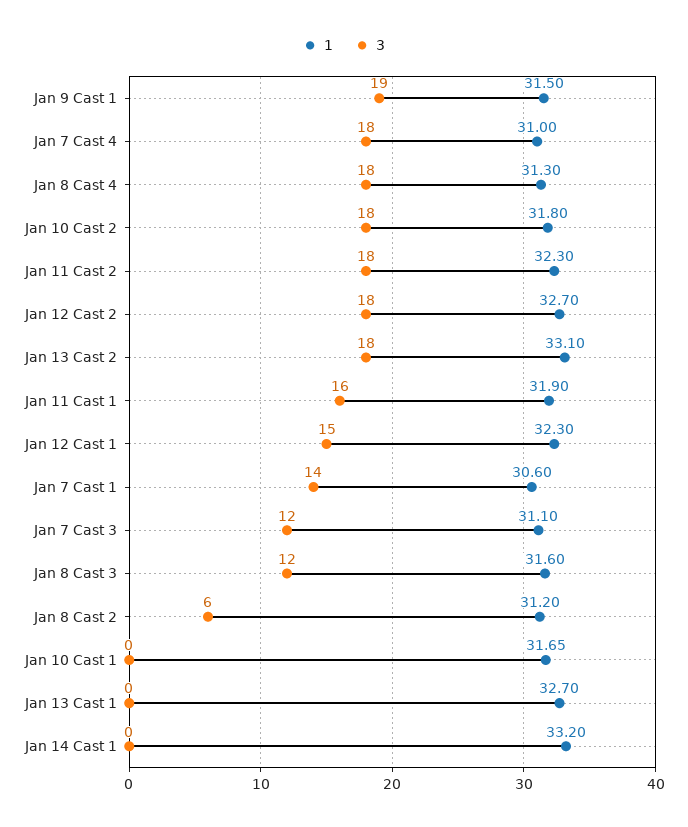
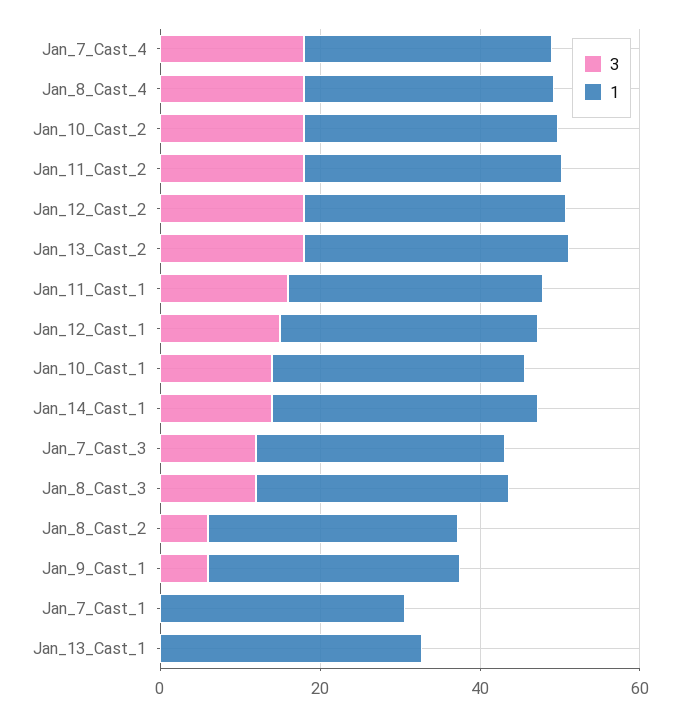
  {
    "1": {
      "Jan 9 Cast 1": 31.5,
      "Jan 7 Cast 4": 31,
      "Jan 8 Cast 4": 31.3,
      "Jan 10 Cast 2": 31.8,
      "Jan 11 Cast 2": 32.3,
      "Jan 12 Cast 2": 32.7,
      "Jan 13 Cast 2": 33.1,
      "Jan 11 Cast 1": 31.9,
      "Jan 12 Cast 1": 32.3,
      "Jan 7 Cast 1": 30.6,
      "Jan 7 Cast 3": 31.1,
      "Jan 8 Cast 3": 31.6,
      "Jan 8 Cast 2": 31.2,
      "Jan 10 Cast 1": 31.65,
      "Jan 13 Cast 1": 32.7,
      "Jan 14 Cast 1": 33.2
    },
    "3": {
-     "Jan 9 Cast 1": 19,
+     "Jan 9 Cast 1": 5,
      "Jan 7 Cast 4": 18,
      "Jan 8 Cast 4": 18,
      "Jan 10 Cast 2": 18,
      "Jan 11 Cast 2": 18,
      "Jan 12 Cast 2": 18,
      "Jan 13 Cast 2": 18,
      "Jan 11 Cast 1": 16,
      "Jan 12 Cast 1": 15,
-     "Jan 7 Cast 1": 14,
+     "Jan 7 Cast 1": 0,
      "Jan 7 Cast 3": 12,
      "Jan 8 Cast 3": 12,
      "Jan 8 Cast 2": 6,
-     "Jan 10 Cast 1": 0,
+     "Jan 10 Cast 1": 15,
      "Jan 13 Cast 1": 0,
-     "Jan 14 Cast 1": 0
+     "Jan 14 Cast 1": 15
    }
  }

